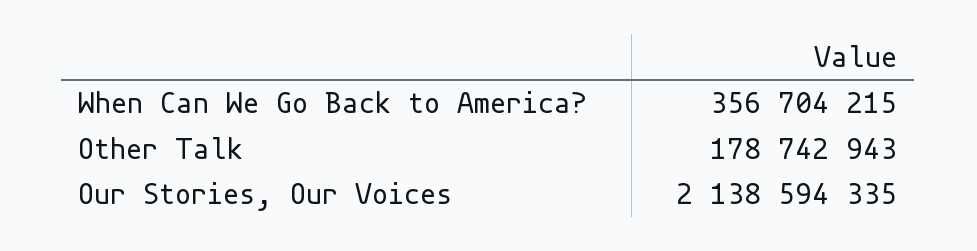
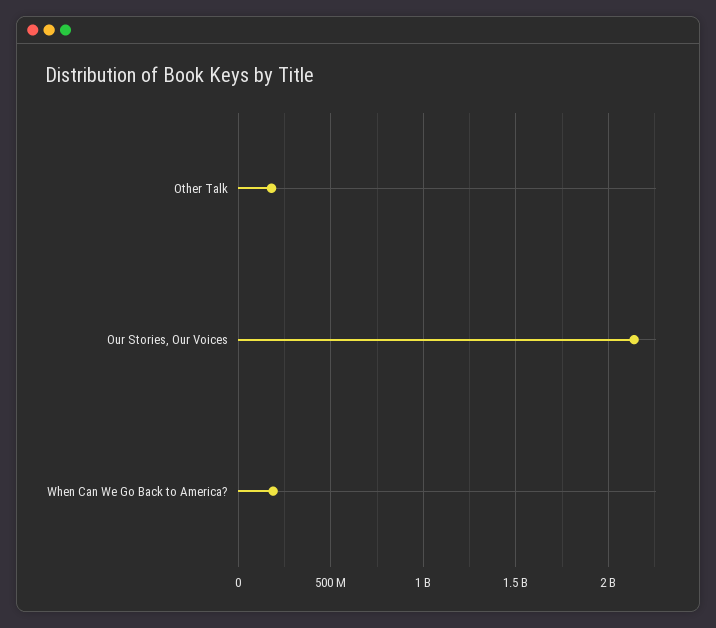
  {
-   "When Can We Go Back to America?": 356704215,
+   "When Can We Go Back to America?": 200000000,
    "Other Talk": 178742943,
    "Our Stories, Our Voices": 2138594335
  }

